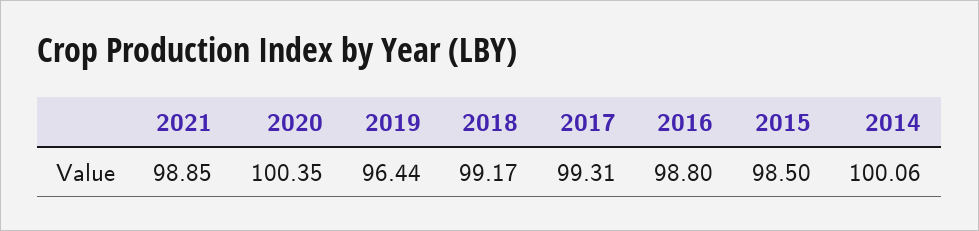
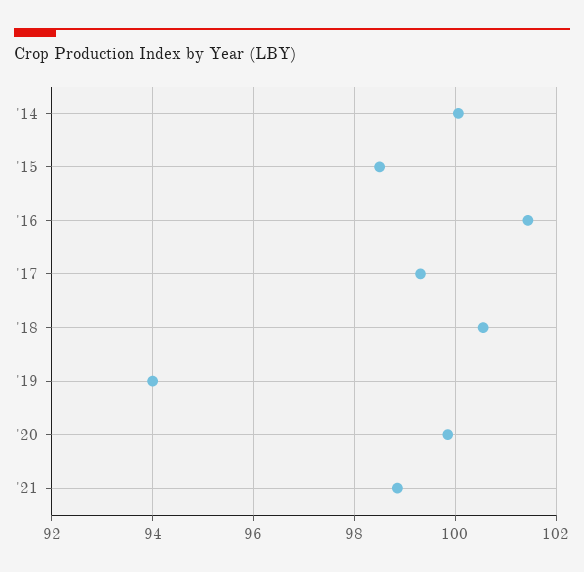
  {
    "2021": 98.85,
-   "2020": 100.35,
+   "2020": 99.8,
-   "2019": 96.44,
+   "2019": 94,
-   "2018": 99.17,
+   "2018": 100.6,
    "2017": 99.31,
-   "2016": 98.8,
+   "2016": 101.4,
    "2015": 98.5,
    "2014": 100.06
  }

